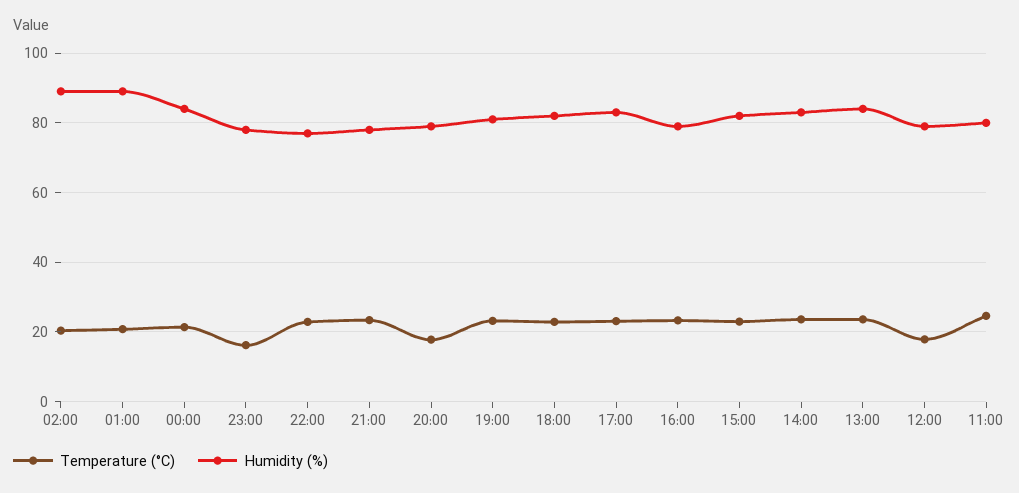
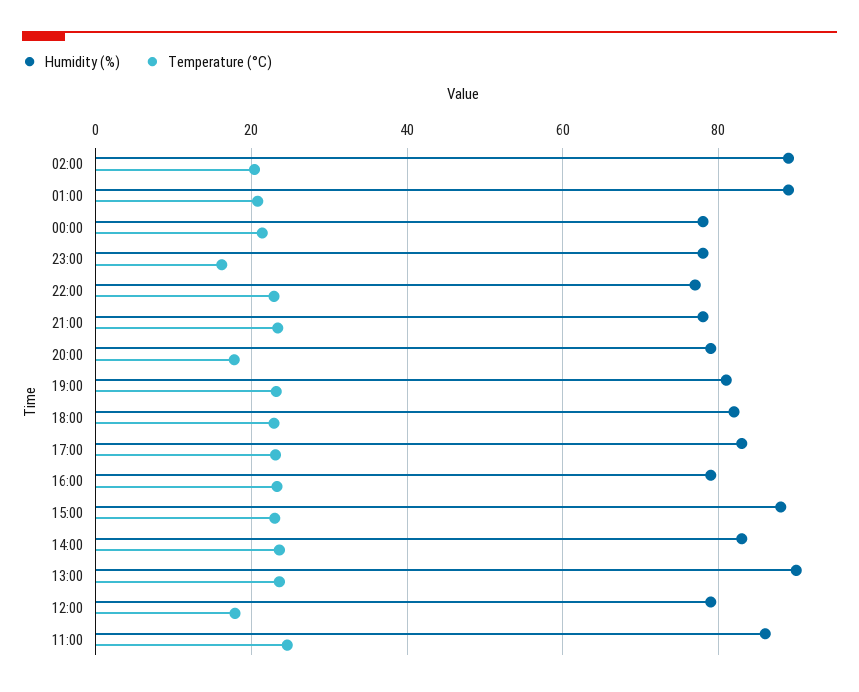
  {
    "Temperature (°C)": {
      "02:00": 20,
      "01:00": 20,
      "00:00": 22,
      "23:00": 16,
      "22:00": 22,
      "21:00": 24,
      "20:00": 18,
      "19:00": 24,
      "18:00": 22,
      "17:00": 24,
      "16:00": 24,
      "15:00": 24,
      "14:00": 24,
      "13:00": 24,
      "12:00": 18,
      "11:00": 24
    },
    "Humidity (%)": {
      "02:00": 90,
      "01:00": 90,
-     "00:00": 84,
+     "00:00": 78,
      "23:00": 78,
      "22:00": 78,
      "21:00": 78,
      "20:00": 80,
      "19:00": 82,
      "18:00": 82,
      "17:00": 84,
      "16:00": 80,
-     "15:00": 82,
+     "15:00": 88,
      "14:00": 84,
-     "13:00": 84,
+     "13:00": 90,
      "12:00": 80,
-     "11:00": 80
+     "11:00": 86
    }
  }

